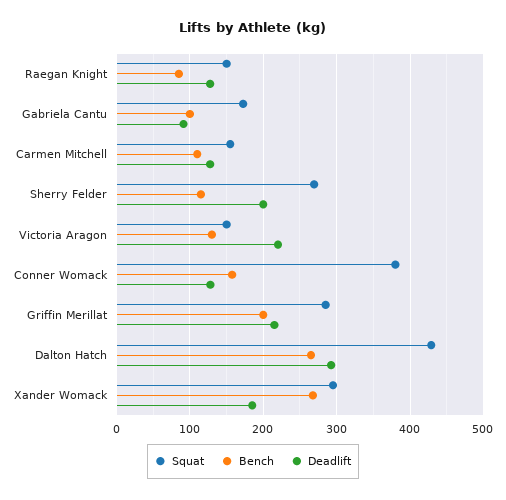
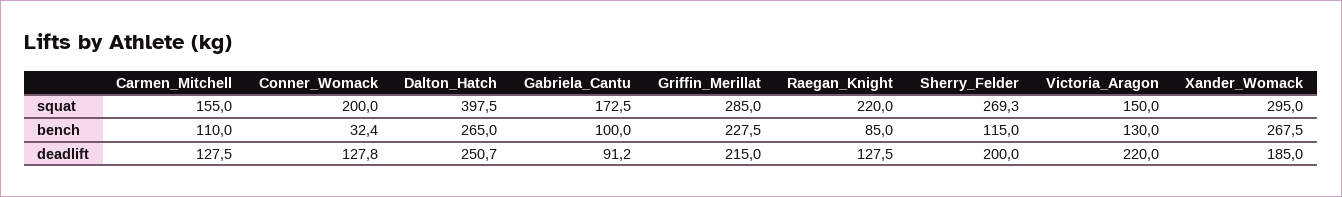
  {
    "Squat": {
-     "Raegan Knight": 150,
+     "Raegan Knight": 220,
      "Gabriela Cantu": 172.5,
      "Carmen Mitchell": 155,
      "Sherry Felder": 269.3,
      "Victoria Aragon": 150,
-     "Conner Womack": 380,
+     "Conner Womack": 200,
      "Griffin Merillat": 285,
-     "Dalton Hatch": 430,
+     "Dalton Hatch": 397.5,
      "Xander Womack": 295
    },
    "Bench": {
      "Raegan Knight": 85,
      "Gabriela Cantu": 100,
      "Carmen Mitchell": 110,
      "Sherry Felder": 115,
      "Victoria Aragon": 130,
-     "Conner Womack": 160,
+     "Conner Womack": 32.4,
-     "Griffin Merillat": 200,
+     "Griffin Merillat": 227.5,
      "Dalton Hatch": 265,
      "Xander Womack": 267.5
    },
    "Deadlift": {
      "Raegan Knight": 127.5,
      "Gabriela Cantu": 91.2,
      "Carmen Mitchell": 127.5,
      "Sherry Felder": 200,
      "Victoria Aragon": 220,
      "Conner Womack": 127.8,
      "Griffin Merillat": 215,
-     "Dalton Hatch": 290,
+     "Dalton Hatch": 250.7,
      "Xander Womack": 185
    }
  }

